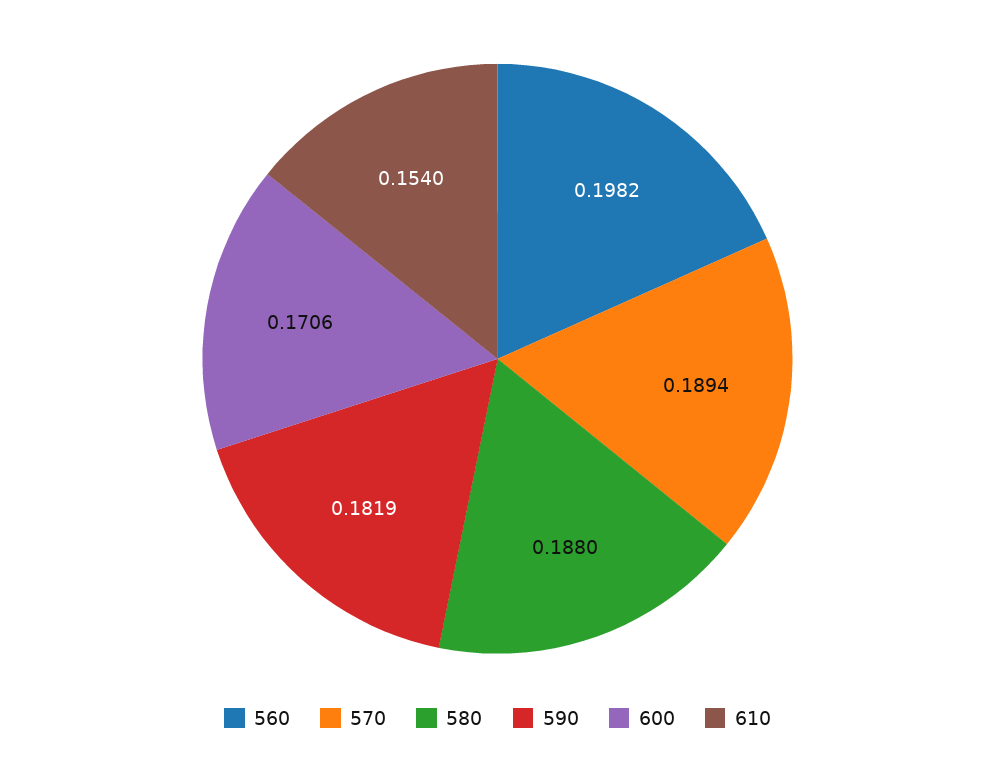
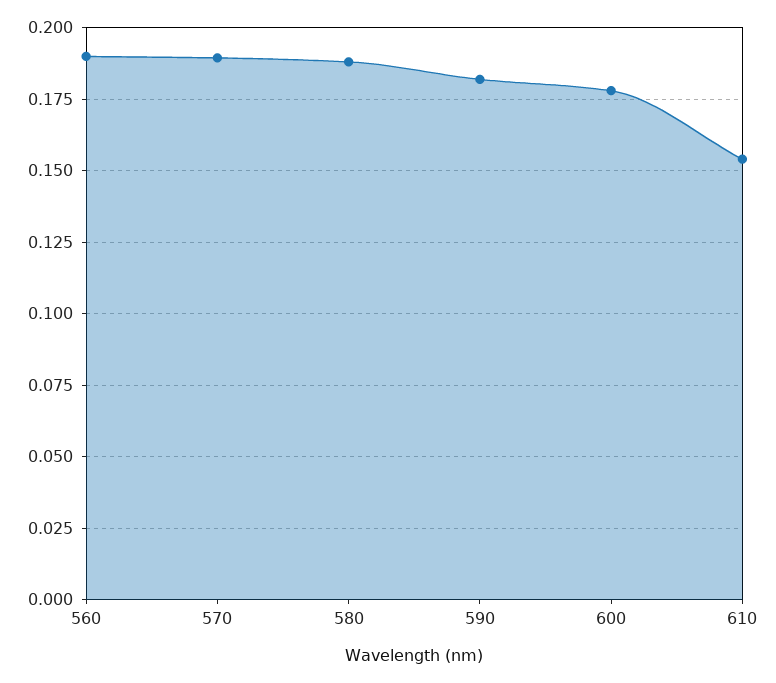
  {
-   "560": 0.1982,
+   "560": 0.19,
    "570": 0.1894,
    "580": 0.188,
    "590": 0.1819,
-   "600": 0.1706,
+   "600": 0.1775,
    "610": 0.154
  }

